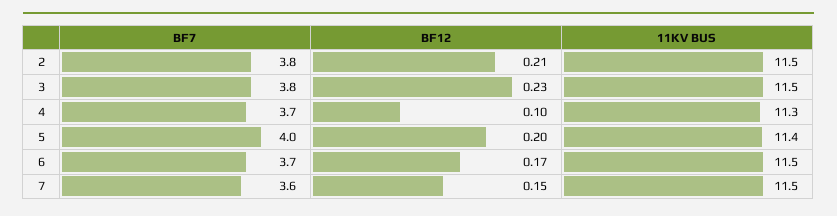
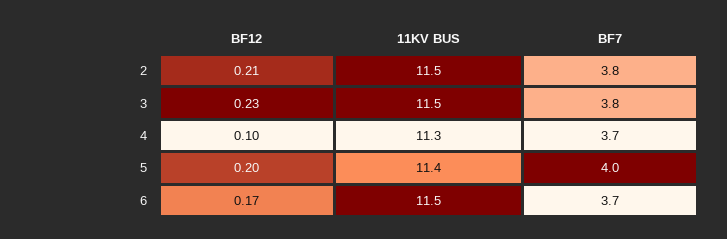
  {
    "BF7": {
      "2": 3.8,
      "3": 3.8,
      "4": 3.7,
      "5": 4,
-     "6": 3.7,
+     "6": 3.7
-     "7": 3.6
    },
    "BF12": {
      "2": 0.21,
      "3": 0.23,
      "4": 0.1,
      "5": 0.2,
-     "6": 0.17,
+     "6": 0.17
-     "7": 0.15
    },
    "11KV BUS": {
      "2": 11.5,
      "3": 11.5,
      "4": 11.3,
      "5": 11.4,
-     "6": 11.5,
+     "6": 11.5
-     "7": 11.5
    }
  }

